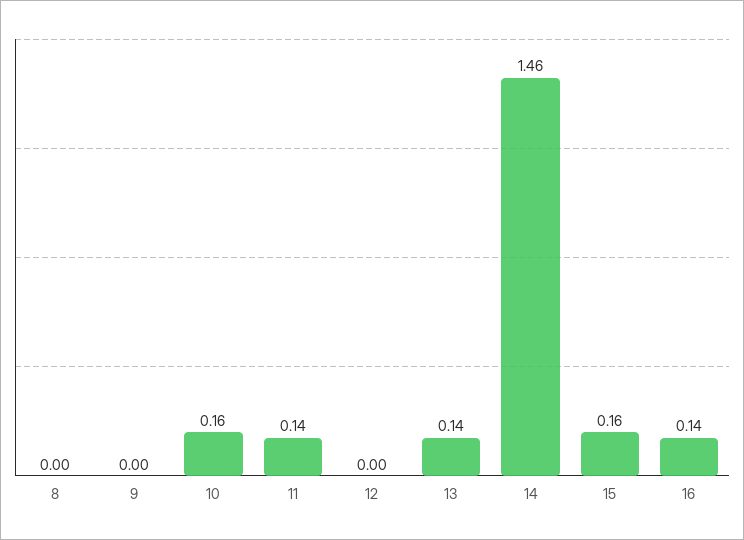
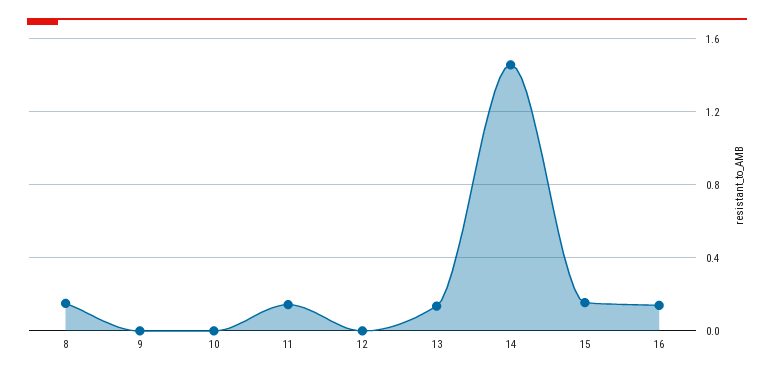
  {
-   "8": 0,
+   "8": 0.15,
    "9": 0,
-   "10": 0.16,
+   "10": 0,
    "11": 0.14,
    "12": 0,
    "13": 0.14,
    "14": 1.46,
    "15": 0.16,
    "16": 0.14
  }

